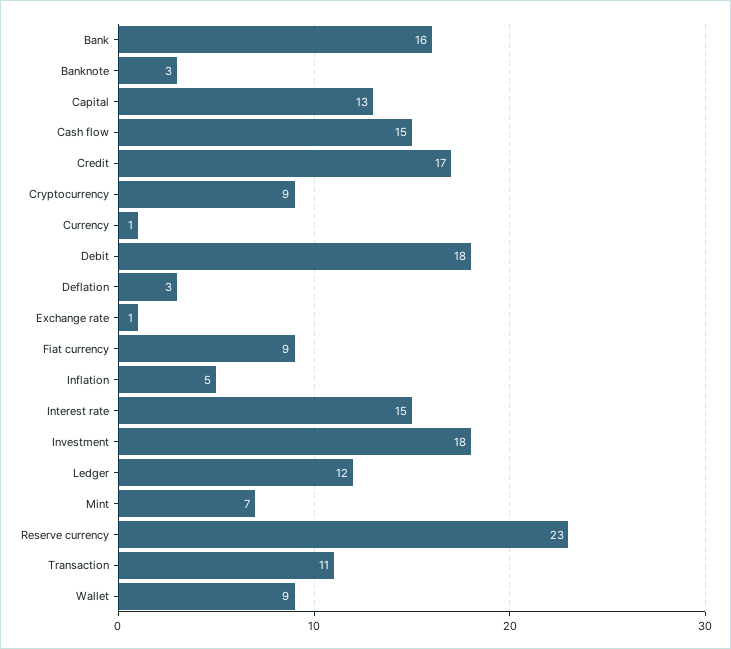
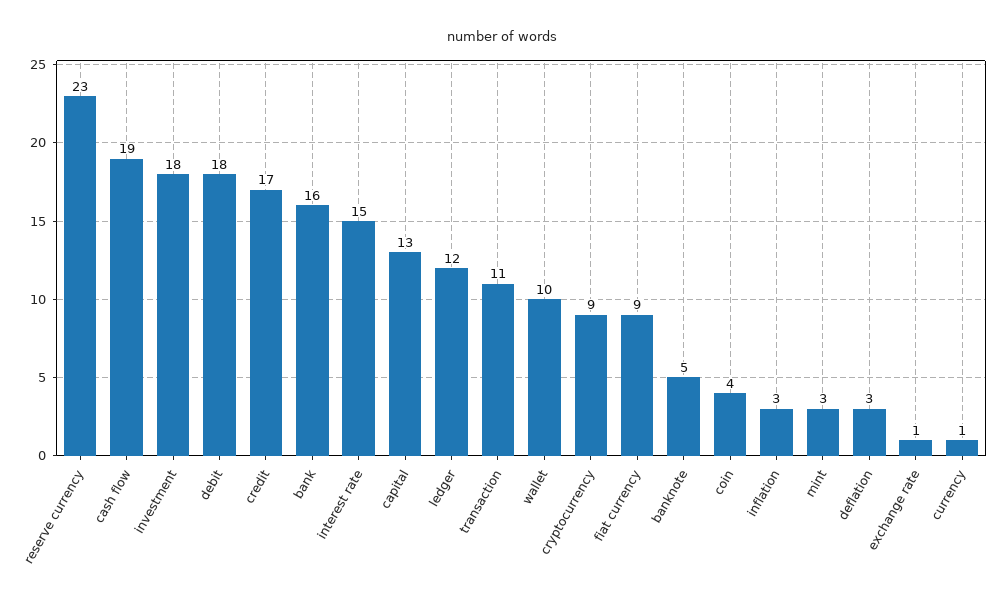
  {
    "Bank": 16,
-   "Banknote": 3,
+   "Banknote": 5,
    "Capital": 13,
-   "Cash flow": 15,
+   "Cash flow": 19,
    "Credit": 17,
    "Cryptocurrency": 9,
    "Currency": 1,
    "Debit": 18,
    "Deflation": 3,
    "Exchange rate": 1,
    "Fiat currency": 9,
-   "Inflation": 5,
+   "Inflation": 3,
    "Interest rate": 15,
    "Investment": 18,
    "Ledger": 12,
-   "Mint": 7,
+   "Mint": 3,
    "Reserve currency": 23,
    "Transaction": 11,
-   "Wallet": 9
+   "Wallet": 10,
+   "coin": 4
  }

